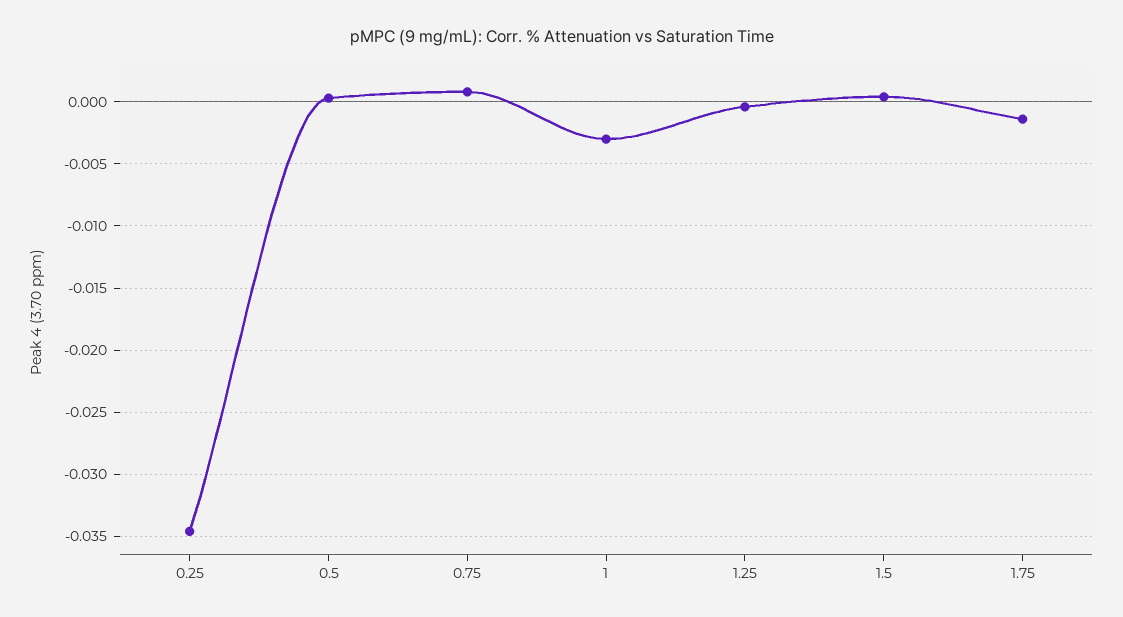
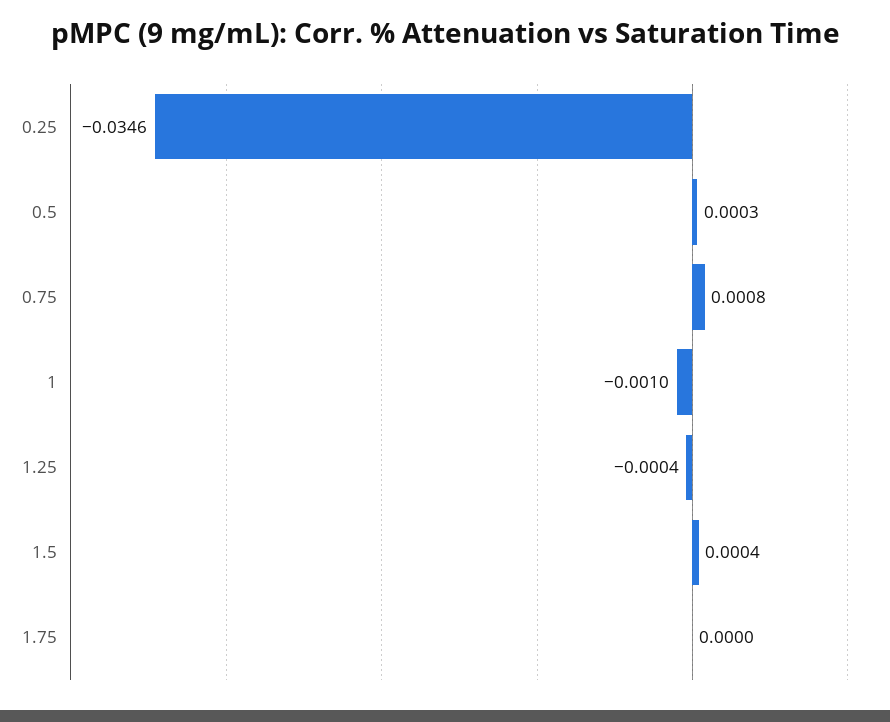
  {
    "0.25": -0.0346,
    "0.5": 0.0003,
    "0.75": 0.0008,
-   "1": -0.003,
+   "1": -0.001,
    "1.25": -0.0004,
    "1.5": 0.0004,
-   "1.75": -0.0015
+   "1.75": 0
  }

